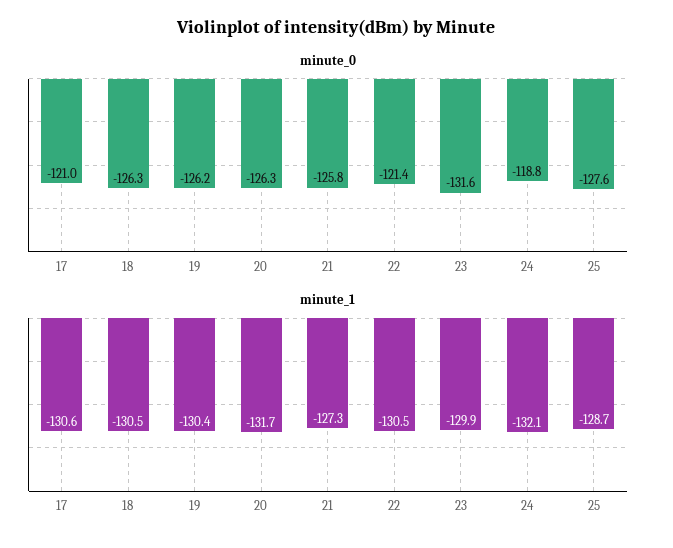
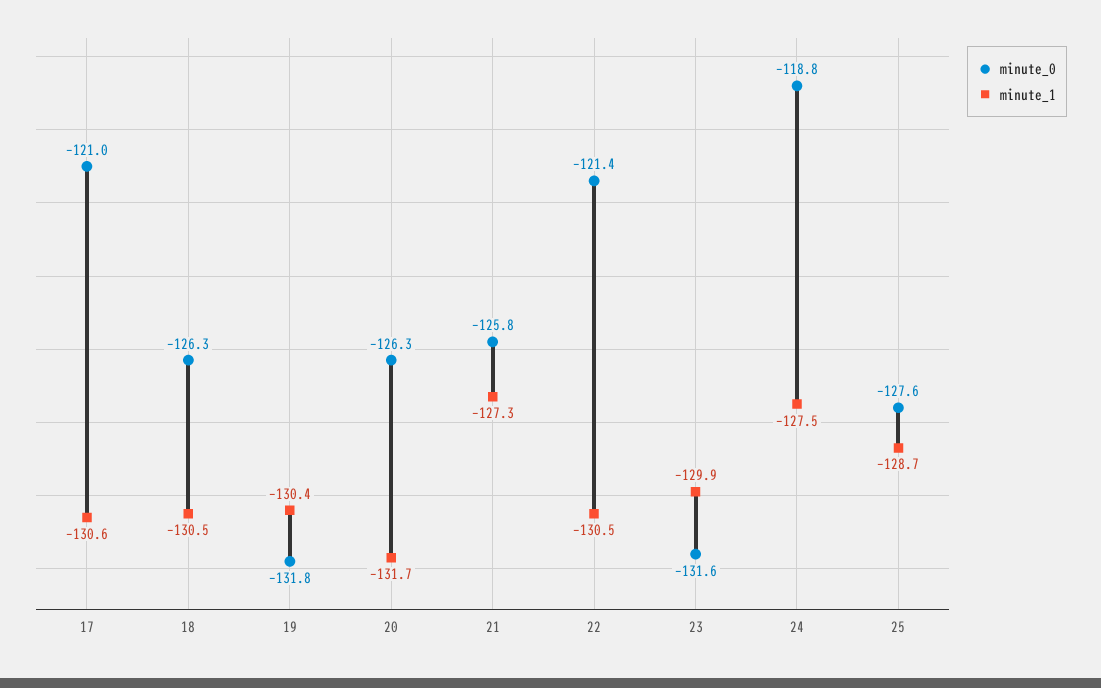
  {
    "minute_0": {
      "17": -121,
      "18": -126.3,
-     "19": -126.2,
+     "19": -131.8,
      "20": -126.3,
      "21": -125.8,
      "22": -121.4,
      "23": -131.6,
      "24": -118.8,
      "25": -127.6
    },
    "minute_1": {
      "17": -130.6,
      "18": -130.5,
      "19": -130.4,
      "20": -131.7,
      "21": -127.3,
      "22": -130.5,
      "23": -129.9,
-     "24": -132.1,
+     "24": -127.5,
      "25": -128.7
    }
  }

